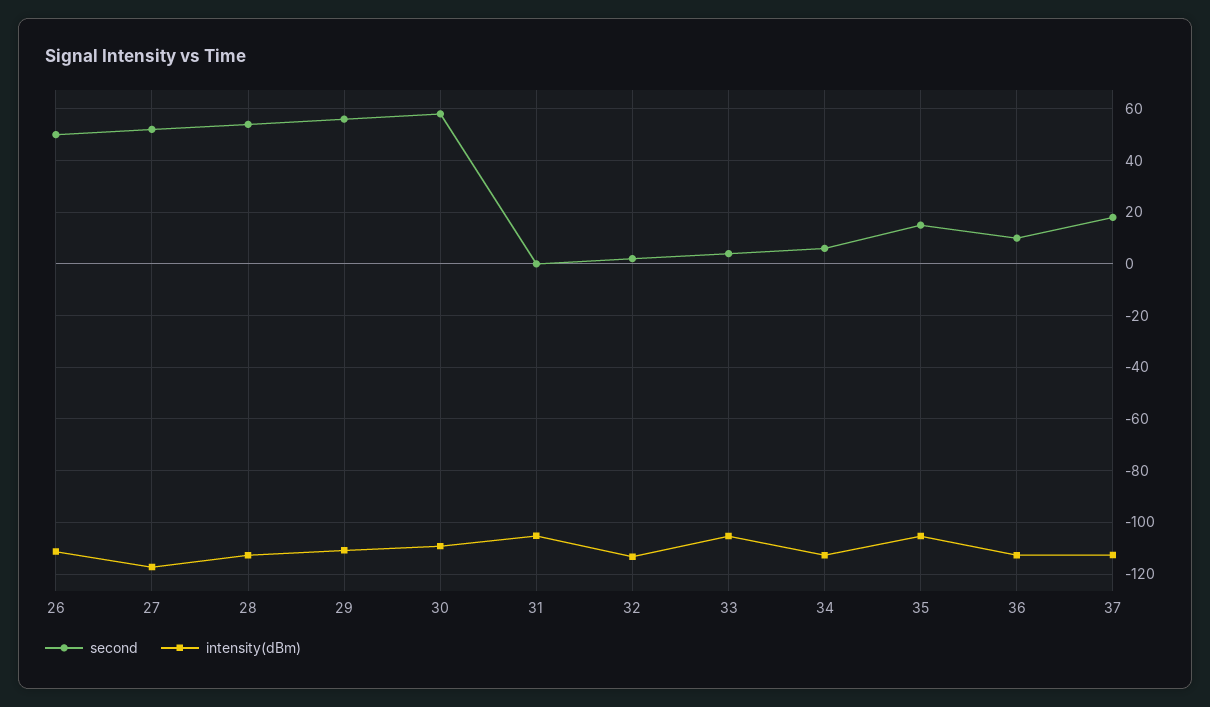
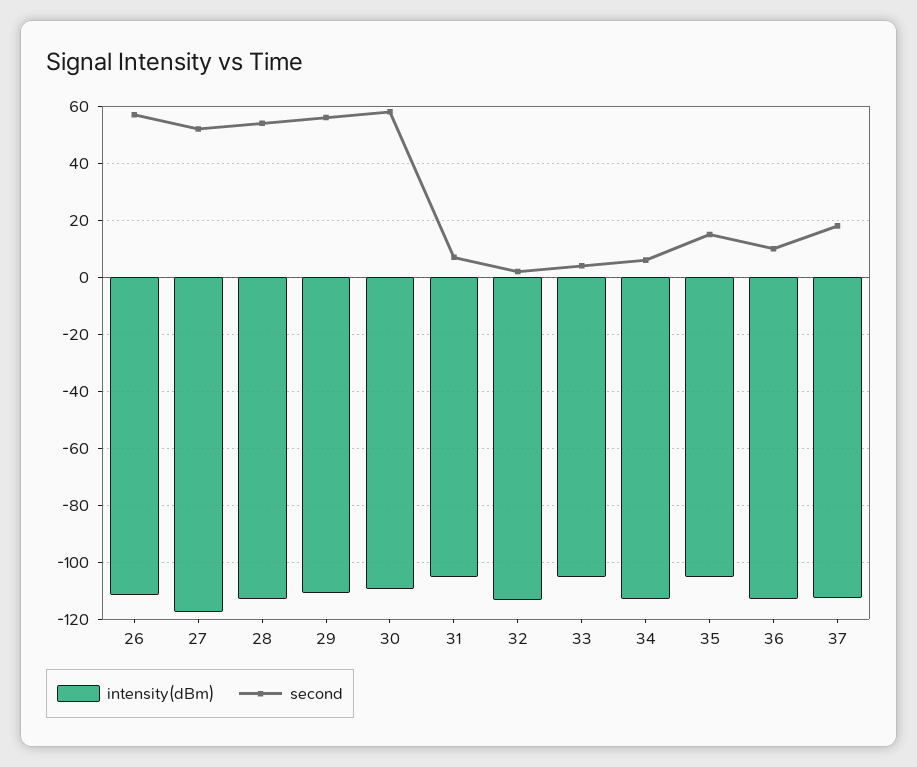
  {
    "second": {
-     "26": 50,
+     "26": 57.5,
      "27": 52.5,
      "28": 55,
      "29": 55,
      "30": 57.5,
-     "31": 0,
+     "31": 7.5,
      "32": 2.5,
      "33": 5,
      "34": 5,
      "35": 15,
      "36": 10,
      "37": 17.5
    },
    "intensity(dBm)": {
      "26": -112.5,
      "27": -117.5,
      "28": -112.5,
      "29": -110,
      "30": -110,
      "31": -105,
      "32": -112.5,
      "33": -105,
      "34": -112.5,
      "35": -105,
      "36": -112.5,
      "37": -112.5
    }
  }

